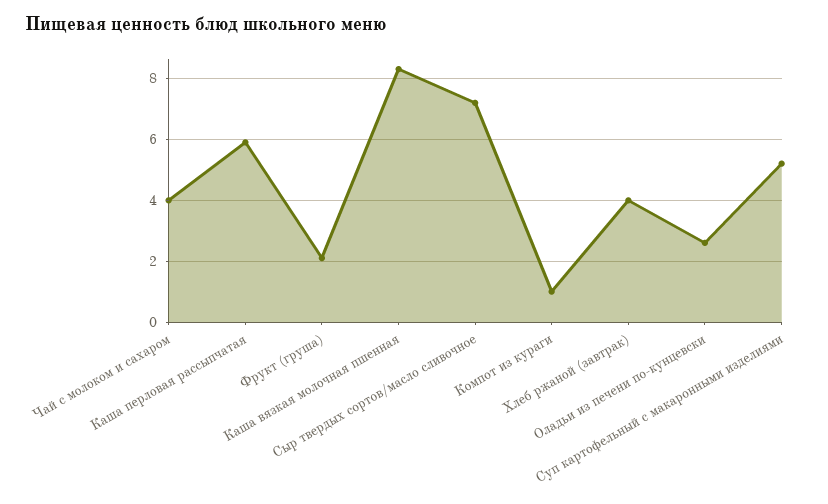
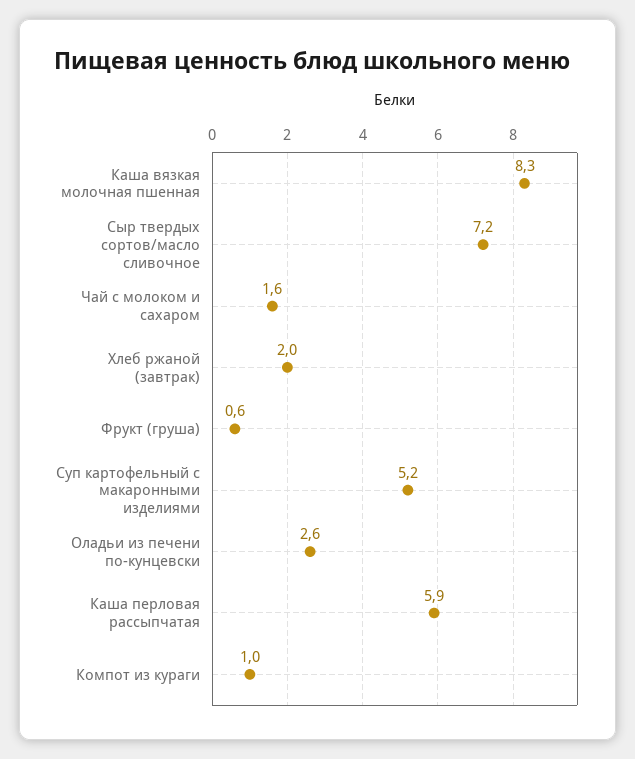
  {
-   "Чай с молоком и сахаром": 4,
+   "Чай с молоком и сахаром": 1.6,
    "Каша перловая рассыпчатая": 5.9,
-   "Фрукт (груша)": 2,
+   "Фрукт (груша)": 0.6,
    "Каша вязкая молочная пшенная": 8.3,
    "Сыр твердых сортов/масло сливочное": 7.2,
    "Компот из кураги": 1,
-   "Хлеб ржаной (завтрак)": 4,
+   "Хлеб ржаной (завтрак)": 2,
    "Оладьи из печени по-кунцевски": 2.6,
    "Суп картофельный с макаронными изделиями": 5.2
  }

